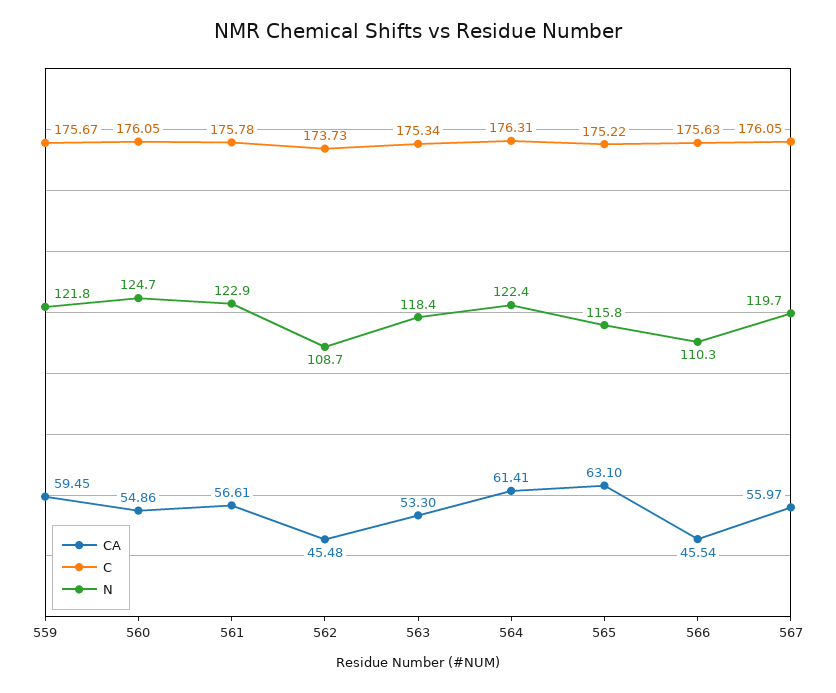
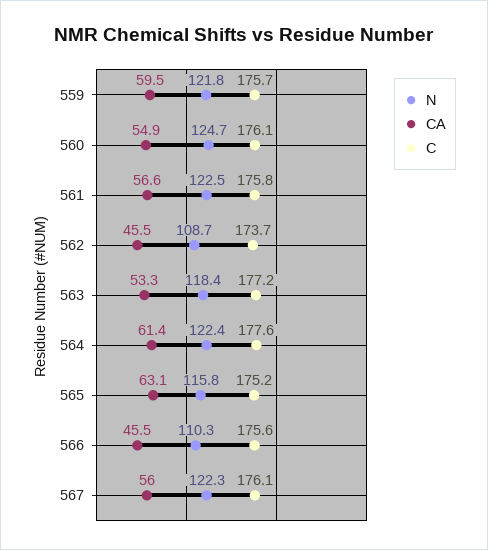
  {
    "CA": {
      "559": 59.45,
      "560": 54.86,
      "561": 56.61,
      "562": 45.48,
      "563": 53.3,
      "564": 61.41,
      "565": 63.1,
      "566": 45.54,
      "567": 55.97
    },
    "C": {
      "559": 175.67,
      "560": 176.05,
      "561": 175.78,
      "562": 173.73,
-     "563": 175.34,
+     "563": 177.2,
-     "564": 176.31,
+     "564": 177.6,
      "565": 175.22,
      "566": 175.63,
      "567": 176.05
    },
    "N": {
      "559": 121.8,
      "560": 124.7,
-     "561": 122.9,
+     "561": 122.5,
      "562": 108.7,
      "563": 118.4,
      "564": 122.4,
      "565": 115.8,
      "566": 110.3,
-     "567": 119.7
+     "567": 122.3
    }
  }

